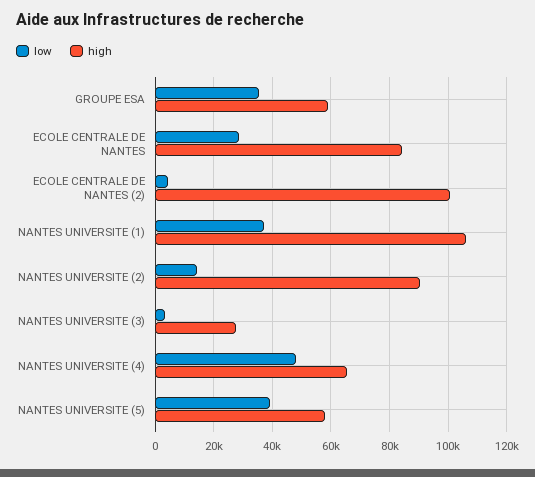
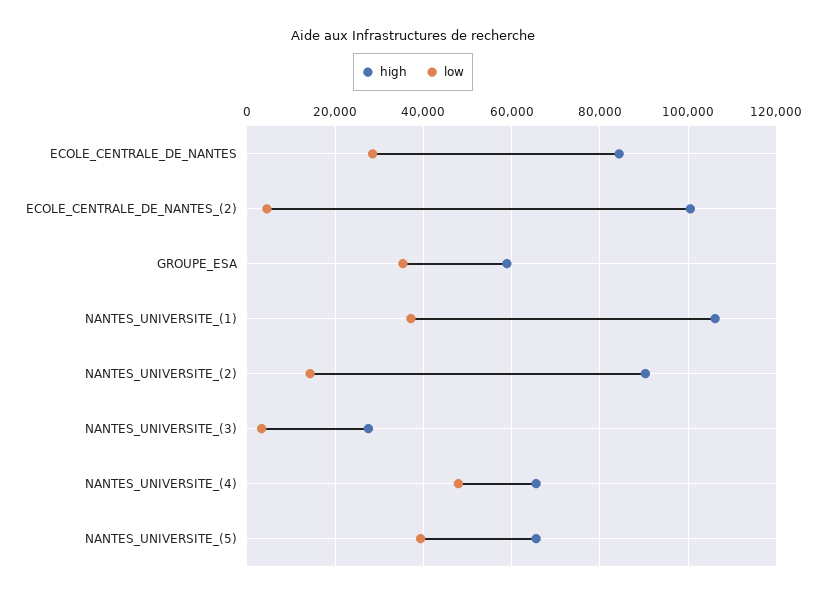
  {
    "low": {
      "GROUPE ESA": 36000,
      "ECOLE CENTRALE DE NANTES": 28000,
      "ECOLE CENTRALE DE NANTES (2)": 4000,
      "NANTES UNIVERSITE (1)": 38000,
      "NANTES UNIVERSITE (2)": 14000,
      "NANTES UNIVERSITE (3)": 4000,
      "NANTES UNIVERSITE (4)": 48000,
      "NANTES UNIVERSITE (5)": 40000
    },
    "high": {
      "GROUPE ESA": 58000,
      "ECOLE CENTRALE DE NANTES": 84000,
      "ECOLE CENTRALE DE NANTES (2)": 100000,
      "NANTES UNIVERSITE (1)": 106000,
      "NANTES UNIVERSITE (2)": 90000,
      "NANTES UNIVERSITE (3)": 28000,
      "NANTES UNIVERSITE (4)": 66000,
-     "NANTES UNIVERSITE (5)": 57500
+     "NANTES UNIVERSITE (5)": 66000
    }
  }

